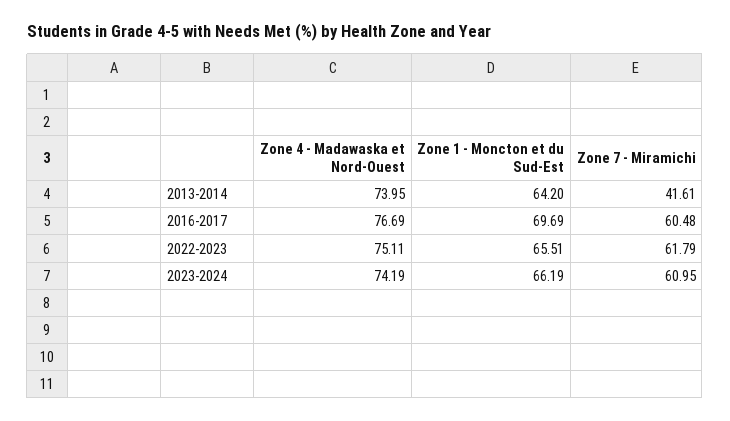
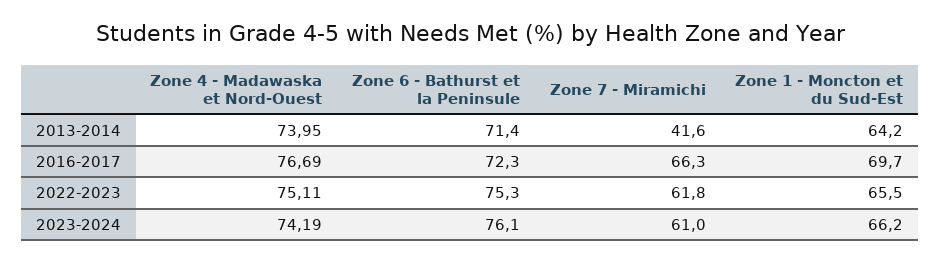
  {
    "Zone 4 - Madawaska et Nord-Ouest": {
      "2013-2014": 73.95,
      "2016-2017": 76.69,
      "2022-2023": 75.11,
      "2023-2024": 74.19
    },
    "Zone 1 - Moncton et du Sud-Est": {
      "2013-2014": 64.2,
      "2016-2017": 69.69,
      "2022-2023": 65.51,
      "2023-2024": 66.19
    },
    "Zone 7 - Miramichi": {
      "2013-2014": 41.61,
-     "2016-2017": 60.48,
+     "2016-2017": 66.3,
      "2022-2023": 61.79,
      "2023-2024": 60.95
-   }
+   },
+   "Zone 6 - Bathurst et la Peninsule": {
+     "2013-2014": 71.4,
+     "2016-2017": 72.3,
+     "2022-2023": 75.3,
+     "2023-2024": 76.1
+   }
  }

